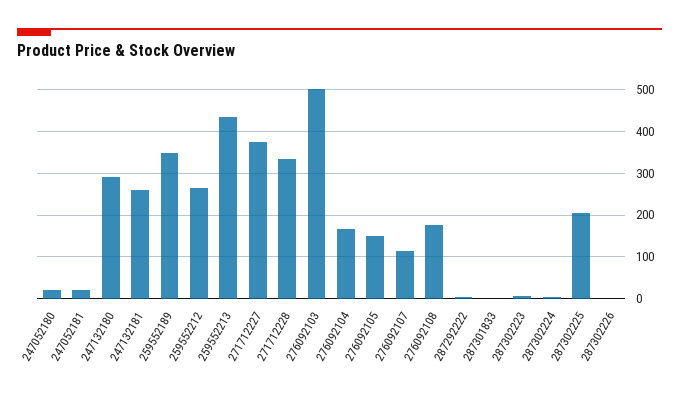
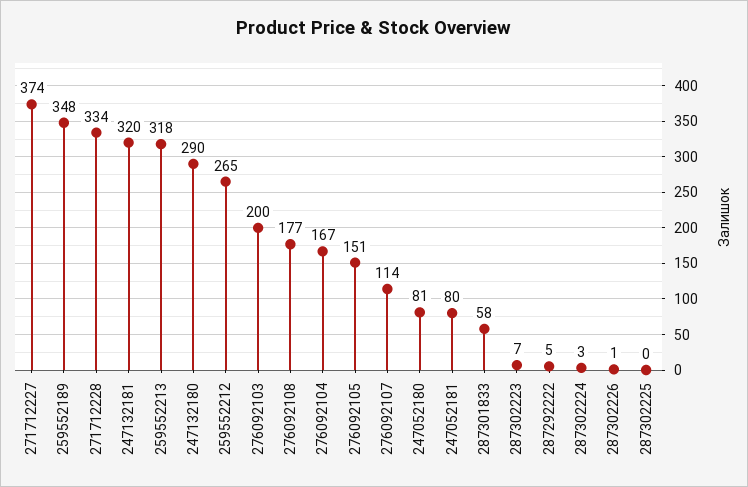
  {
-   "247052180": 20,
+   "247052180": 81,
-   "247052181": 20,
+   "247052181": 80,
    "247132180": 290,
-   "247132181": 260,
+   "247132181": 320,
    "259552189": 348,
    "259552212": 265,
-   "259552213": 440,
+   "259552213": 318,
    "271712227": 374,
    "271712228": 334,
-   "276092103": 500,
+   "276092103": 200,
    "276092104": 167,
    "276092105": 151,
    "276092107": 114,
    "276092108": 177,
    "287292222": 5,
-   "287301833": 0,
+   "287301833": 58,
    "287302223": 7,
    "287302224": 3,
-   "287302225": 200,
+   "287302225": 0,
    "287302226": 1
  }

